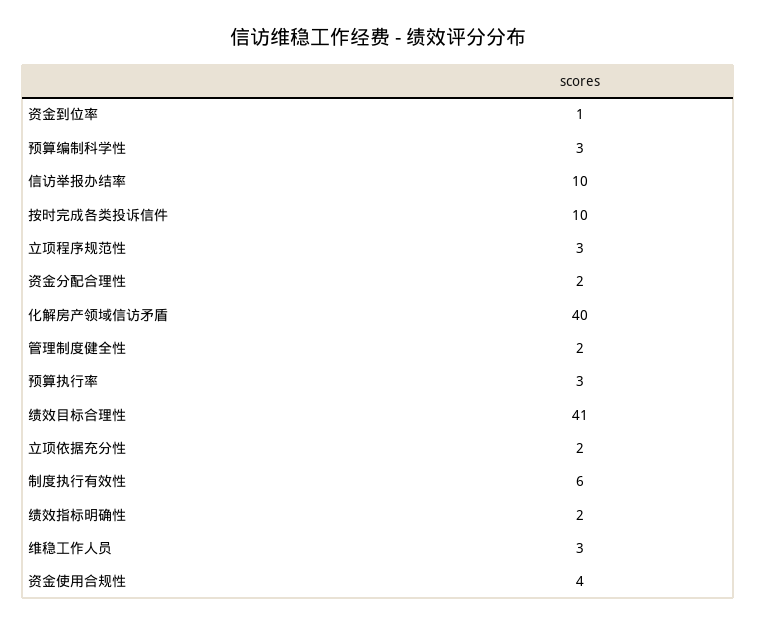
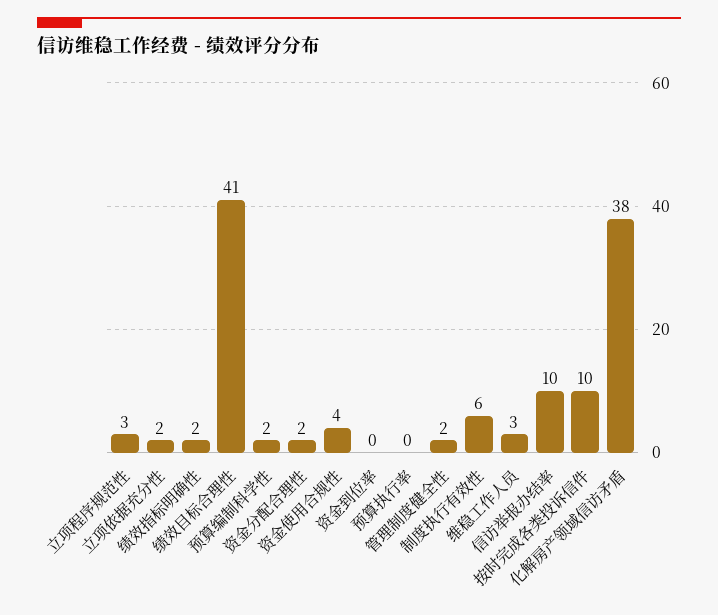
  {
-   "资金到位率": 1,
+   "资金到位率": 0,
-   "预算编制科学性": 3,
+   "预算编制科学性": 2,
    "信访举报办结率": 10,
    "按时完成各类投诉信件": 10,
    "立项程序规范性": 3,
    "资金分配合理性": 2,
-   "化解房产领域信访矛盾": 40,
+   "化解房产领域信访矛盾": 38,
    "管理制度健全性": 2,
-   "预算执行率": 3,
+   "预算执行率": 0,
    "绩效目标合理性": 41,
    "立项依据充分性": 2,
    "制度执行有效性": 6,
    "绩效指标明确性": 2,
    "维稳工作人员": 3,
    "资金使用合规性": 4
  }

